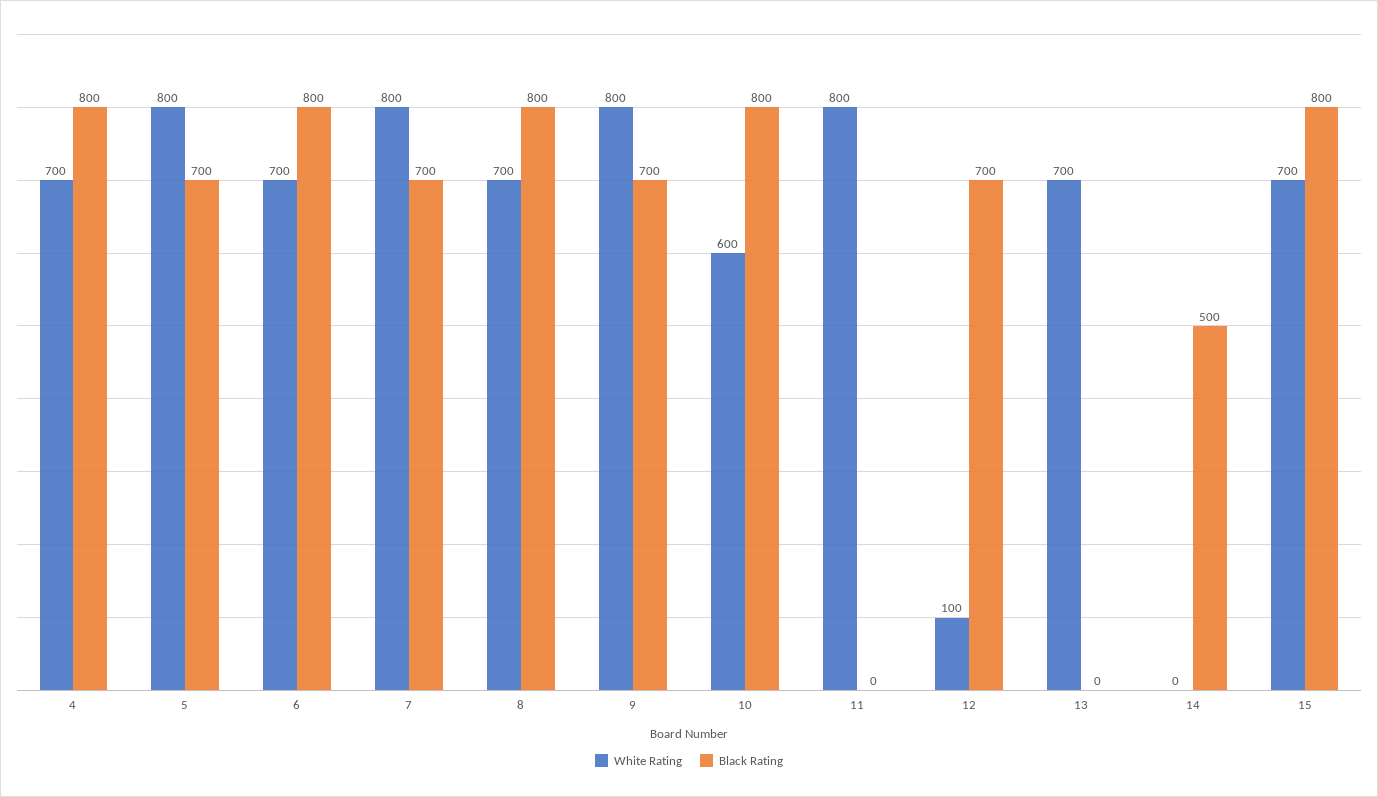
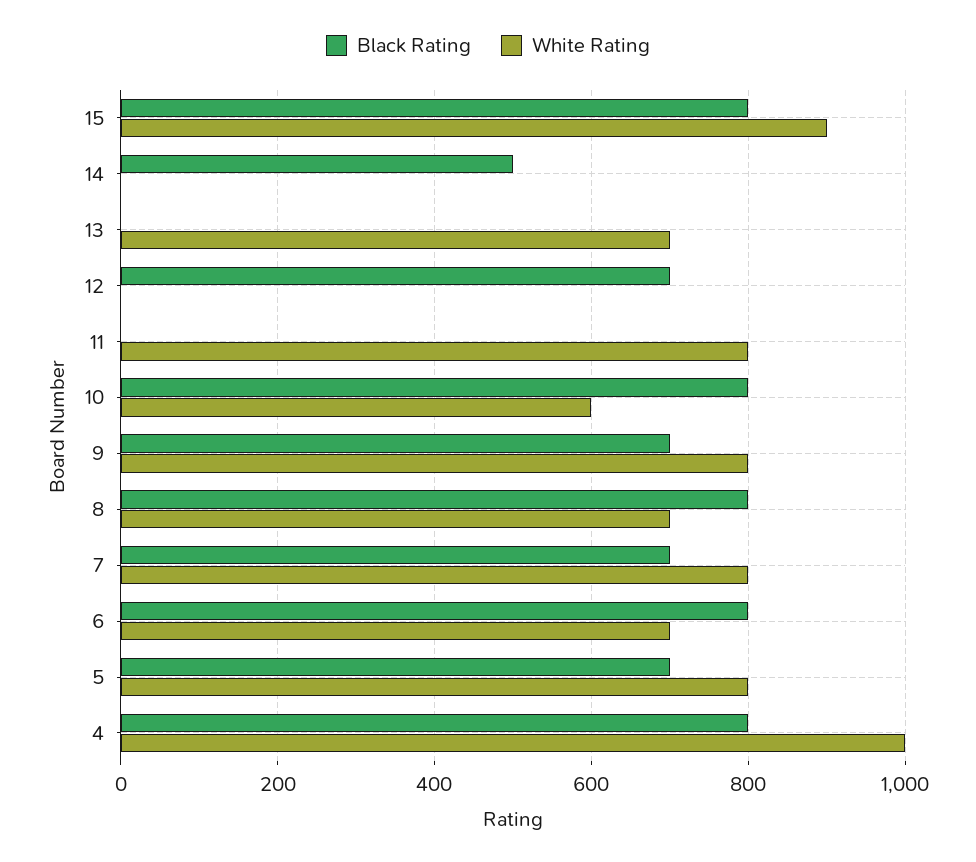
  {
    "White Rating": {
-     "4": 700,
+     "4": 1000,
      "5": 800,
      "6": 700,
      "7": 800,
      "8": 700,
      "9": 800,
      "10": 600,
      "11": 800,
-     "12": 100,
+     "12": 0,
      "13": 700,
      "14": 0,
-     "15": 700
+     "15": 900
    },
    "Black Rating": {
      "4": 800,
      "5": 700,
      "6": 800,
      "7": 700,
      "8": 800,
      "9": 700,
      "10": 800,
      "11": 0,
      "12": 700,
      "13": 0,
      "14": 500,
      "15": 800
    }
  }

